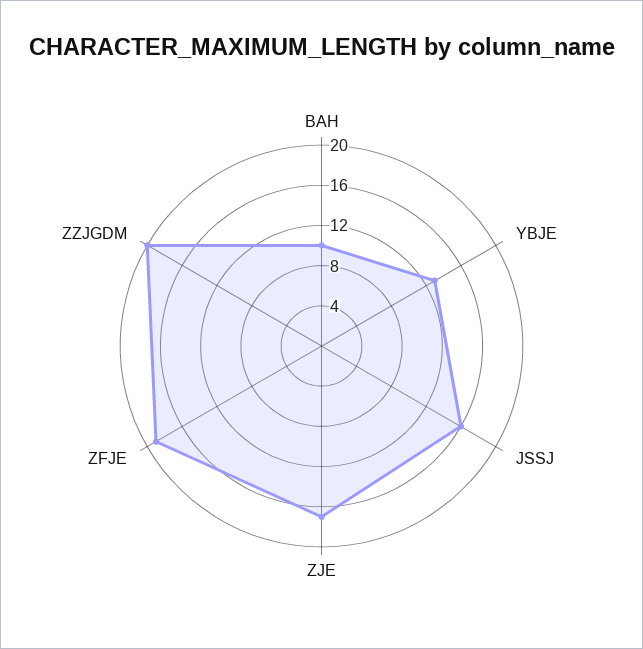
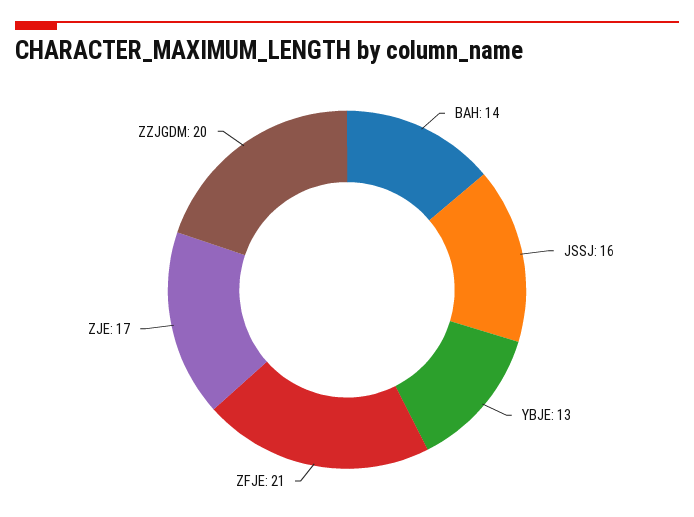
  {
-   "BAH": 10,
+   "BAH": 14,
    "YBJE": 13,
    "JSSJ": 16,
    "ZJE": 17,
-   "ZFJE": 19,
+   "ZFJE": 21,
    "ZZJGDM": 20
  }

